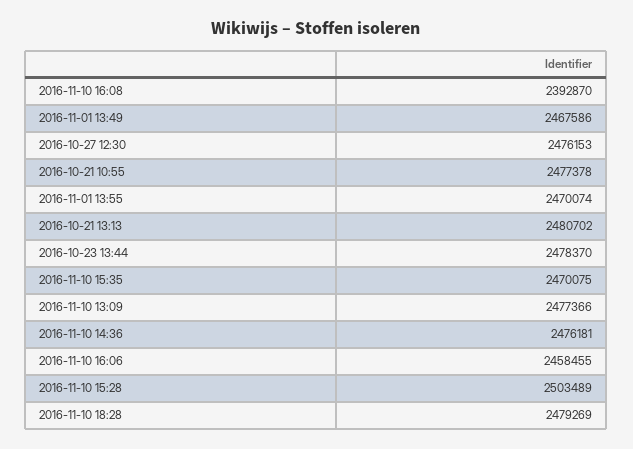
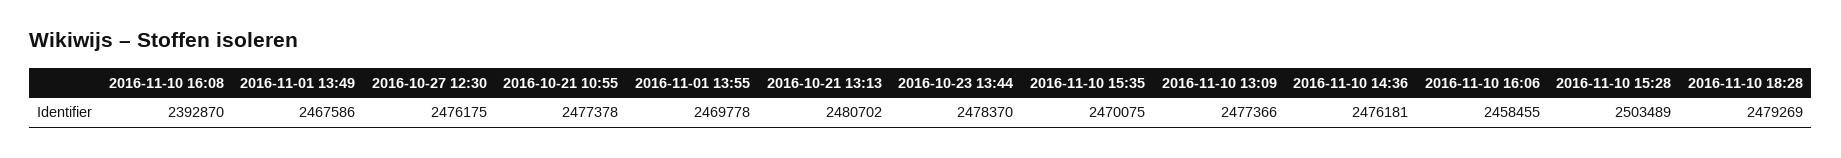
  {
    "2016-11-10 16:08": 2392870,
    "2016-11-01 13:49": 2467586,
-   "2016-10-27 12:30": 2476153,
+   "2016-10-27 12:30": 2476175,
    "2016-10-21 10:55": 2477378,
-   "2016-11-01 13:55": 2470074,
+   "2016-11-01 13:55": 2469778,
    "2016-10-21 13:13": 2480702,
    "2016-10-23 13:44": 2478370,
    "2016-11-10 15:35": 2470075,
    "2016-11-10 13:09": 2477366,
    "2016-11-10 14:36": 2476181,
    "2016-11-10 16:06": 2458455,
    "2016-11-10 15:28": 2503489,
    "2016-11-10 18:28": 2479269
  }

